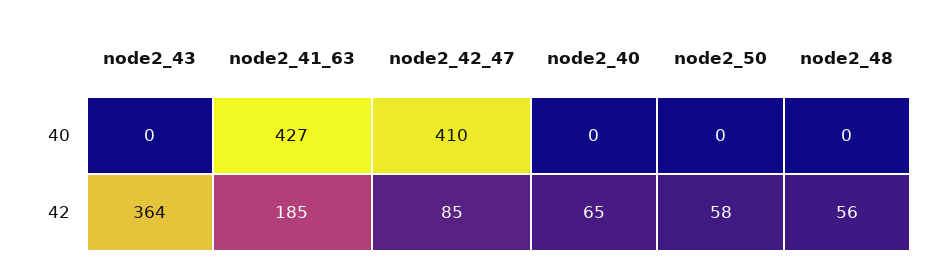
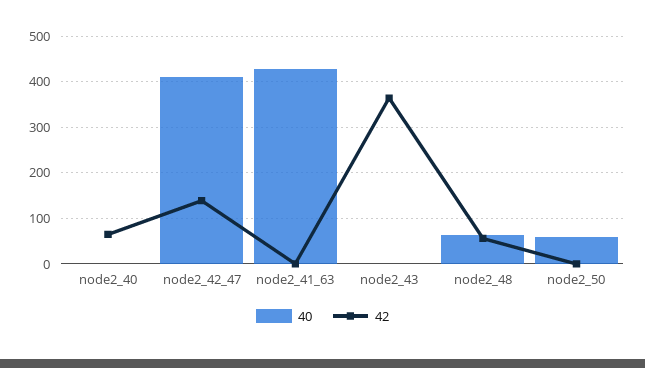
  {
    "40": {
      "node2_43": 0,
      "node2_41_63": 427,
      "node2_42_47": 410,
      "node2_40": 0,
-     "node2_50": 0,
+     "node2_50": 60,
-     "node2_48": 0
+     "node2_48": 60
    },
    "42": {
      "node2_43": 364,
-     "node2_41_63": 185,
+     "node2_41_63": 0,
-     "node2_42_47": 85,
+     "node2_42_47": 140,
      "node2_40": 65,
-     "node2_50": 58,
+     "node2_50": 0,
      "node2_48": 56
    }
  }

